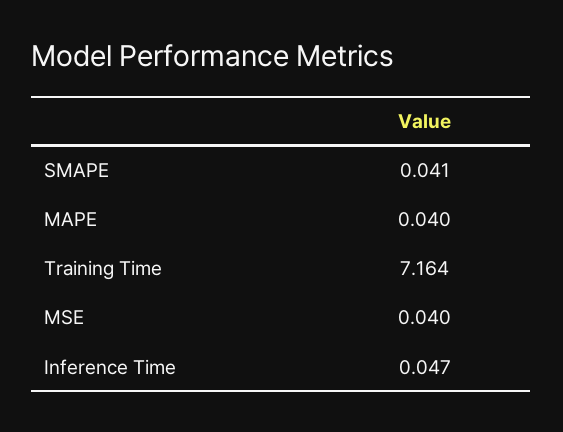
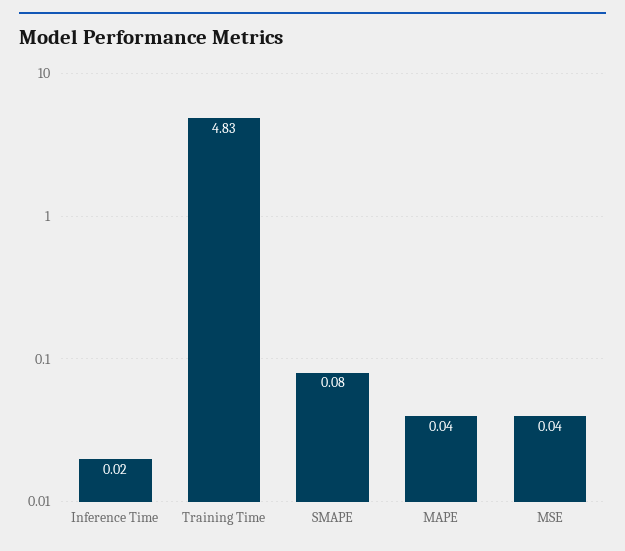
  {
-   "SMAPE": 0.041,
+   "SMAPE": 0.08,
    "MAPE": 0.04,
-   "Training Time": 7.164,
+   "Training Time": 4.83,
    "MSE": 0.04,
-   "Inference Time": 0.047
+   "Inference Time": 0.02
  }

